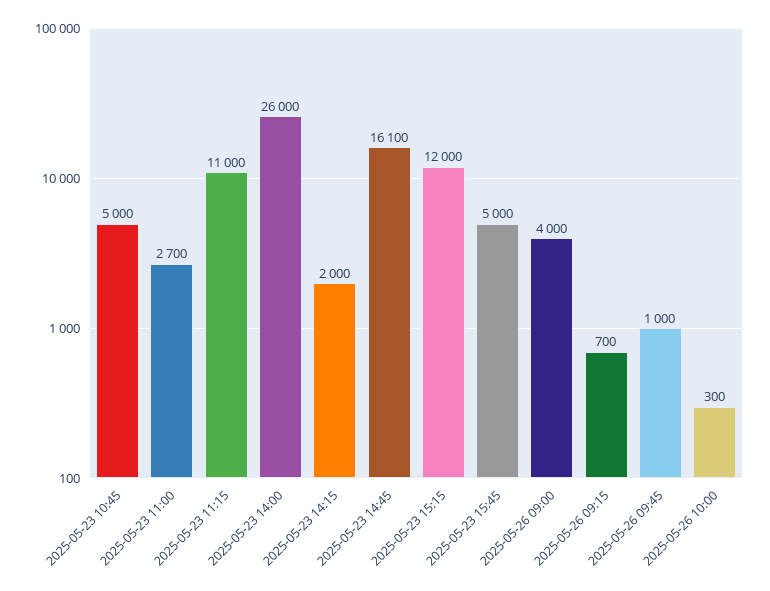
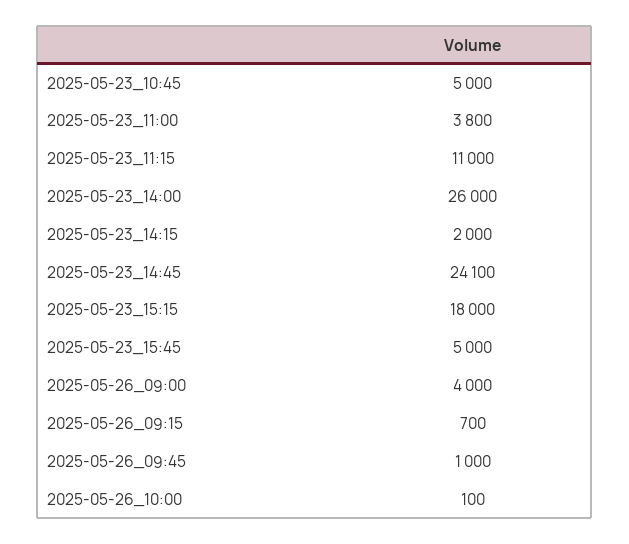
  {
    "2025-05-23 10:45": 5000,
-   "2025-05-23 11:00": 2700,
+   "2025-05-23 11:00": 3800,
    "2025-05-23 11:15": 11000,
    "2025-05-23 14:00": 26000,
    "2025-05-23 14:15": 2000,
-   "2025-05-23 14:45": 16100,
+   "2025-05-23 14:45": 24100,
-   "2025-05-23 15:15": 12000,
+   "2025-05-23 15:15": 18000,
    "2025-05-23 15:45": 5000,
    "2025-05-26 09:00": 4000,
    "2025-05-26 09:15": 700,
    "2025-05-26 09:45": 1000,
-   "2025-05-26 10:00": 300
+   "2025-05-26 10:00": 100
  }

